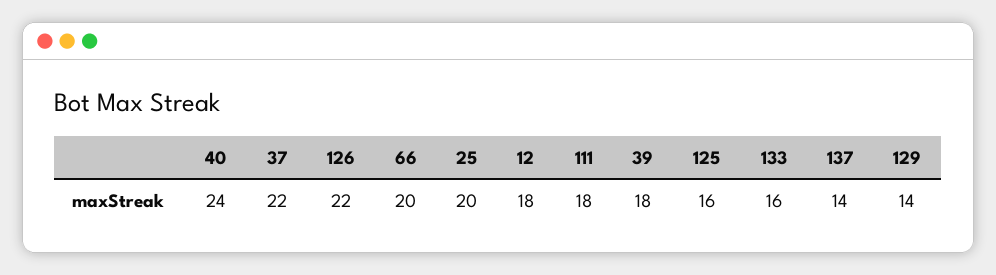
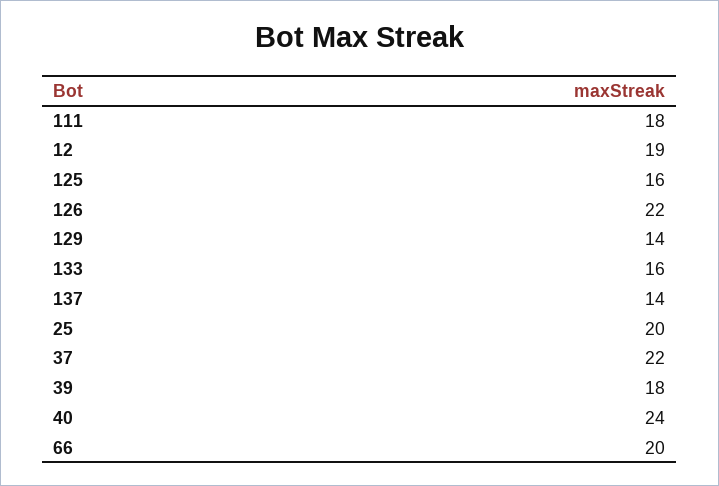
  {
    "40": 24,
    "37": 22,
    "126": 22,
    "66": 20,
    "25": 20,
-   "12": 18,
+   "12": 19,
    "111": 18,
    "39": 18,
    "125": 16,
    "133": 16,
    "137": 14,
    "129": 14
  }

